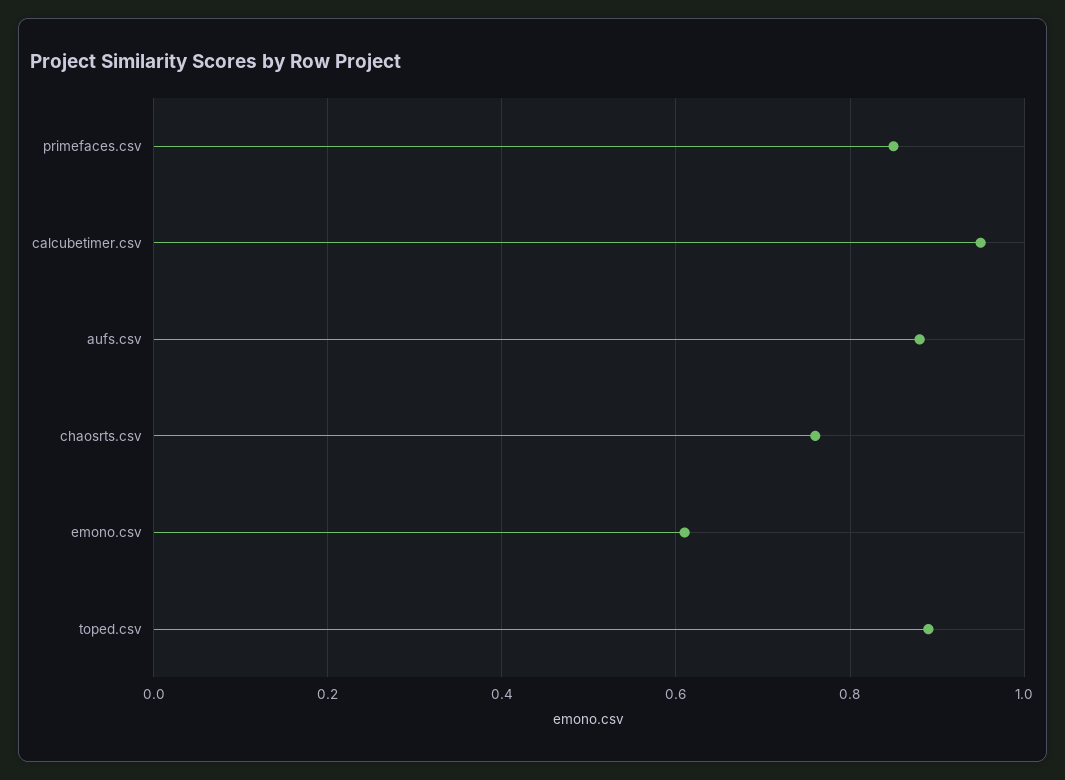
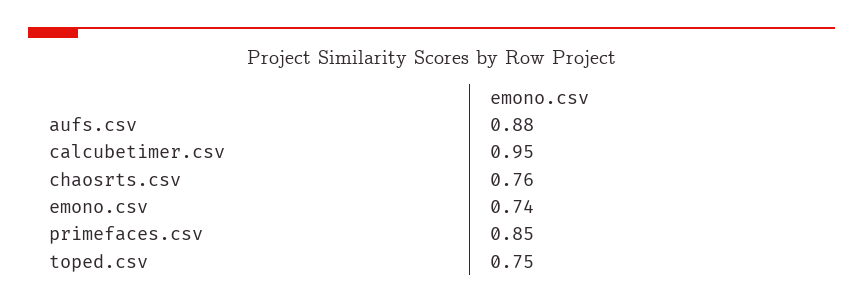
  {
    "primefaces.csv": 0.85,
    "calcubetimer.csv": 0.95,
    "aufs.csv": 0.88,
    "chaosrts.csv": 0.76,
-   "emono.csv": 0.6,
+   "emono.csv": 0.74,
-   "toped.csv": 0.9
+   "toped.csv": 0.75
  }

